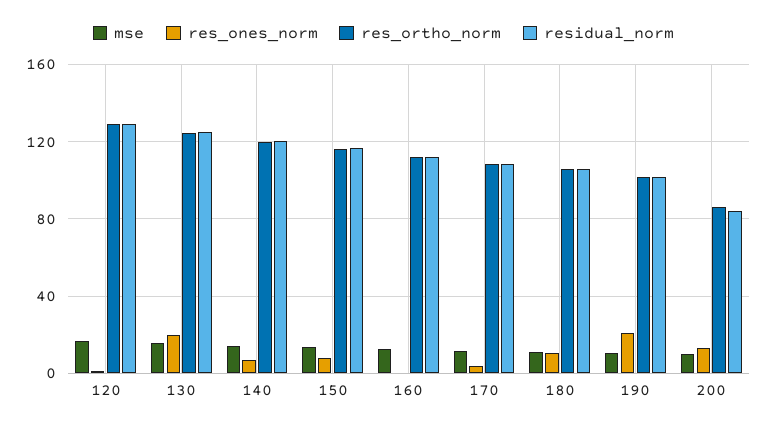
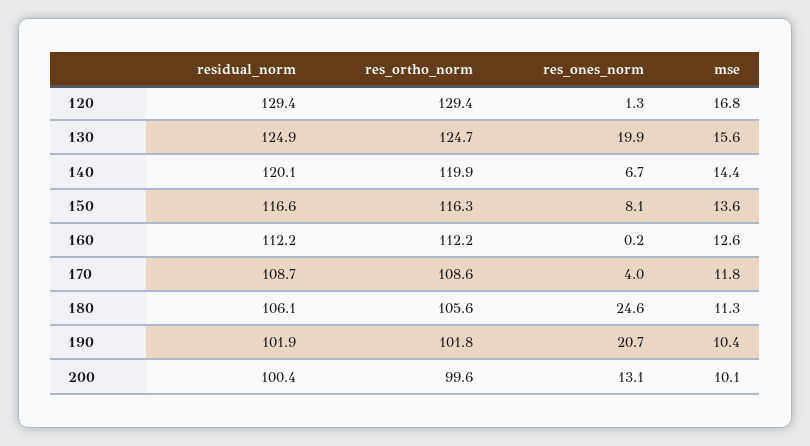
  {
    "mse": {
      "120": 16.8,
      "130": 15.6,
      "140": 14.4,
      "150": 13.6,
      "160": 12.6,
      "170": 11.8,
      "180": 11.3,
      "190": 10.4,
      "200": 10.1
    },
    "res_ones_norm": {
      "120": 1.3,
      "130": 19.9,
      "140": 6.7,
      "150": 8.1,
      "160": 0.2,
      "170": 4,
-     "180": 10,
+     "180": 24.6,
      "190": 20.7,
      "200": 13.1
    },
    "res_ortho_norm": {
      "120": 129.4,
      "130": 124.7,
      "140": 119.9,
      "150": 116.3,
      "160": 112.2,
      "170": 108.6,
      "180": 105.6,
      "190": 101.8,
-     "200": 85
+     "200": 99.6
    },
    "residual_norm": {
      "120": 129.4,
      "130": 124.9,
      "140": 120.1,
      "150": 116.6,
      "160": 112.2,
      "170": 108.7,
      "180": 106.1,
      "190": 101.9,
-     "200": 85
+     "200": 100.4
    }
  }

